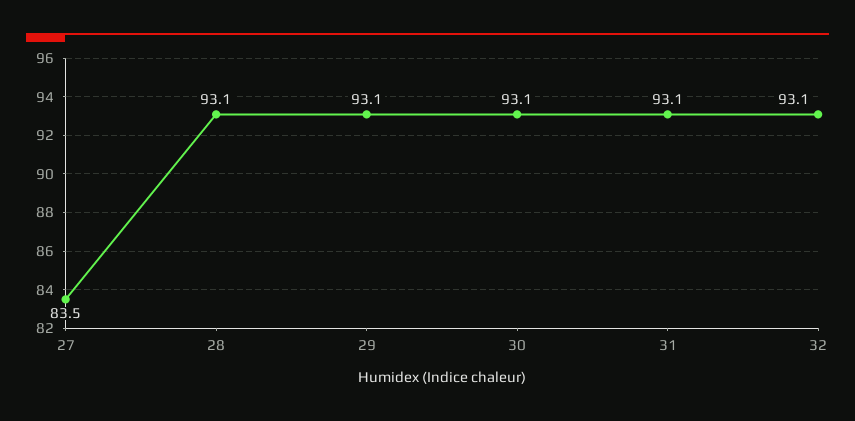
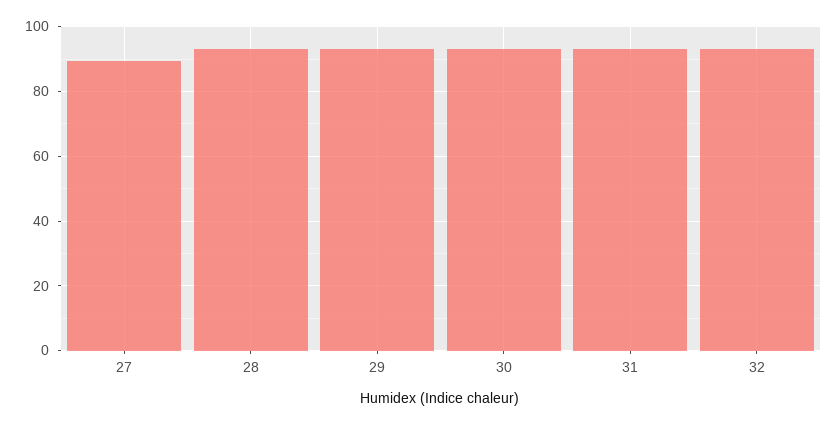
  {
-   "27": 83.5,
+   "27": 90,
    "28": 93.1,
    "29": 93.1,
    "30": 93.1,
    "31": 93.1,
    "32": 93.1
  }

